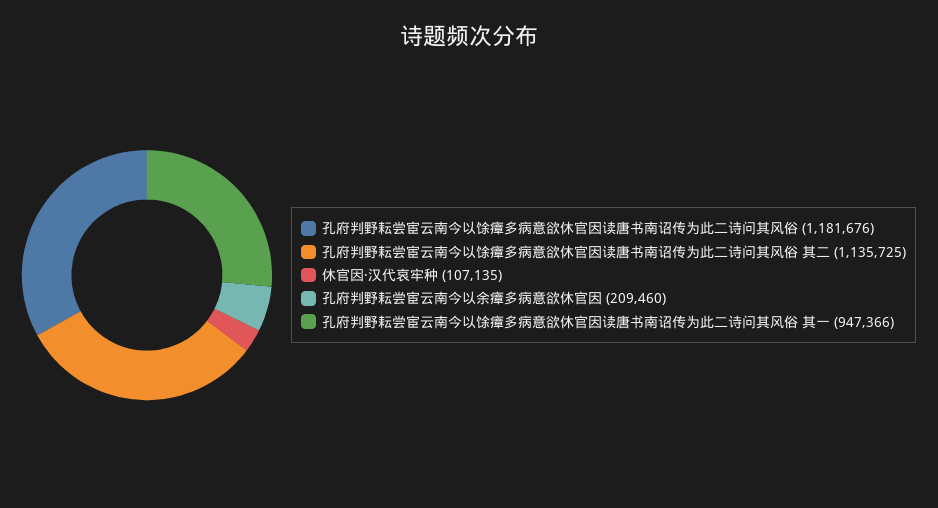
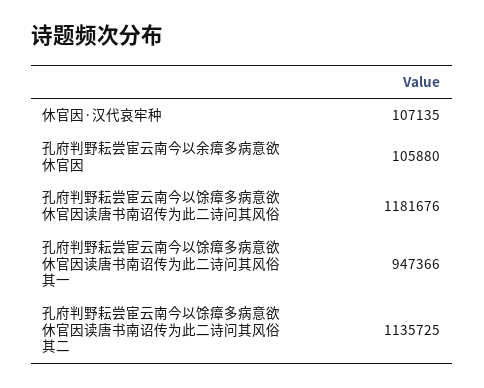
  {
    "孔府判野耘尝宦云南今以馀瘴多病意欲休官因读唐书南诏传为此二诗问其风俗": 1181676,
    "孔府判野耘尝宦云南今以馀瘴多病意欲休官因读唐书南诏传为此二诗问其风俗 其二": 1135725,
    "休官因·汉代哀牢种": 107135,
-   "孔府判野耘尝宦云南今以余瘴多病意欲休官因": 209460,
+   "孔府判野耘尝宦云南今以余瘴多病意欲休官因": 105880,
    "孔府判野耘尝宦云南今以馀瘴多病意欲休官因读唐书南诏传为此二诗问其风俗 其一": 947366
  }

